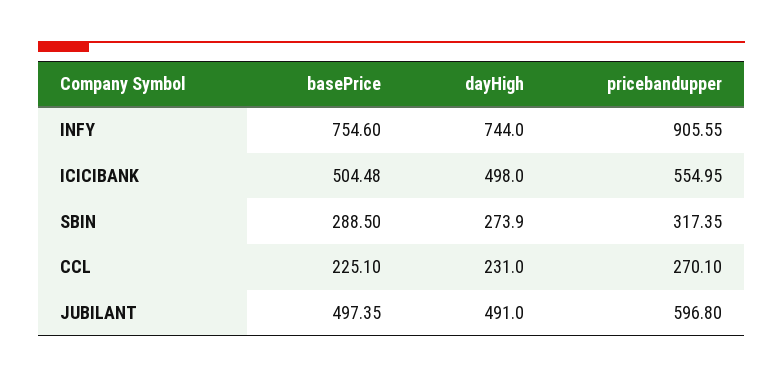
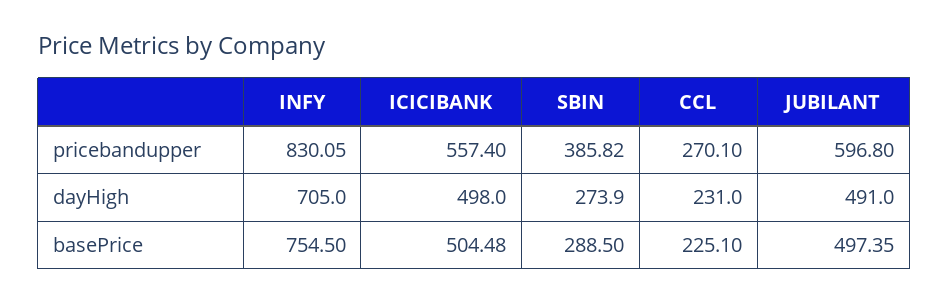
  {
    "basePrice": {
-     "INFY": 754.6,
+     "INFY": 754.5,
      "ICICIBANK": 504.48,
      "SBIN": 288.5,
      "CCL": 225.1,
      "JUBILANT": 497.35
    },
    "dayHigh": {
-     "INFY": 744,
+     "INFY": 705,
      "ICICIBANK": 498,
      "SBIN": 273.9,
      "CCL": 231,
      "JUBILANT": 491
    },
    "pricebandupper": {
-     "INFY": 905.55,
+     "INFY": 830.05,
-     "ICICIBANK": 554.95,
+     "ICICIBANK": 557.4,
-     "SBIN": 317.35,
+     "SBIN": 385.82,
      "CCL": 270.1,
      "JUBILANT": 596.8
    }
  }

